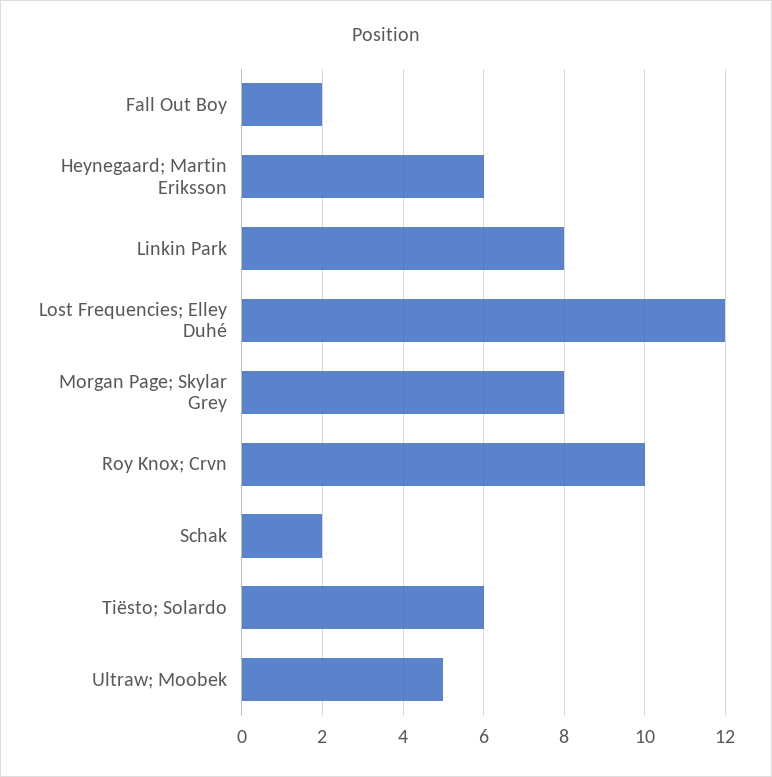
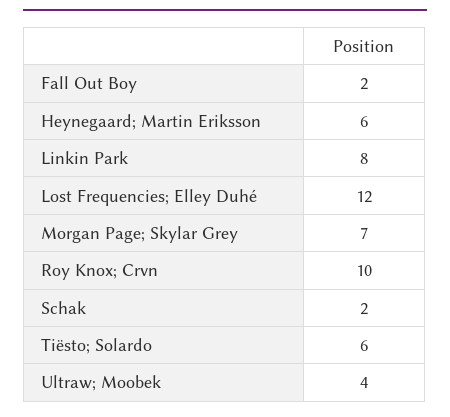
  {
    "Fall Out Boy": 2,
    "Heynegaard; Martin Eriksson": 6,
    "Linkin Park": 8,
    "Lost Frequencies; Elley Duhé": 12,
-   "Morgan Page; Skylar Grey": 8,
+   "Morgan Page; Skylar Grey": 7,
    "Roy Knox; Crvn": 10,
    "Schak": 2,
    "Tiësto; Solardo": 6,
-   "Ultraw; Moobek": 5
+   "Ultraw; Moobek": 4
  }

